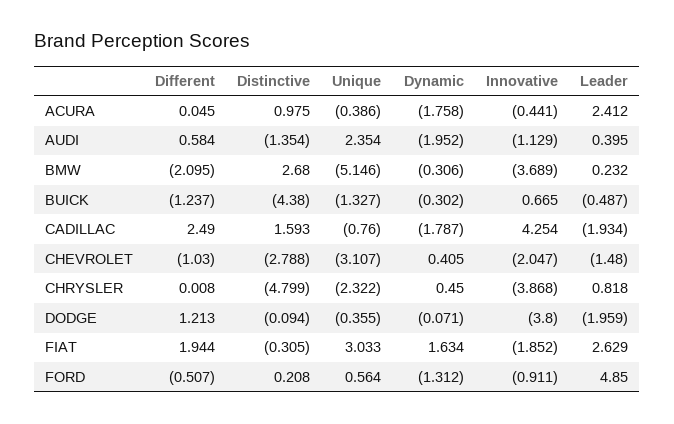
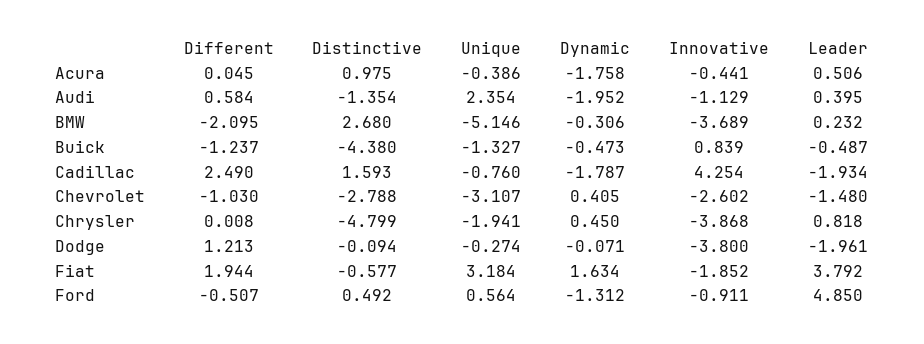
  {
    "Different": {
      "ACURA": 0.045,
      "AUDI": 0.584,
      "BMW": -2.095,
      "BUICK": -1.237,
      "CADILLAC": 2.49,
      "CHEVROLET": -1.03,
      "CHRYSLER": 0.008,
      "DODGE": 1.213,
      "FIAT": 1.944,
      "FORD": -0.507
    },
    "Distinctive": {
      "ACURA": 0.975,
      "AUDI": -1.354,
      "BMW": 2.68,
      "BUICK": -4.38,
      "CADILLAC": 1.593,
      "CHEVROLET": -2.788,
      "CHRYSLER": -4.799,
      "DODGE": -0.094,
-     "FIAT": -0.305,
+     "FIAT": -0.577,
-     "FORD": 0.208
+     "FORD": 0.492
    },
    "Unique": {
      "ACURA": -0.386,
      "AUDI": 2.354,
      "BMW": -5.146,
      "BUICK": -1.327,
      "CADILLAC": -0.76,
      "CHEVROLET": -3.107,
-     "CHRYSLER": -2.322,
+     "CHRYSLER": -1.941,
-     "DODGE": -0.355,
+     "DODGE": -0.274,
-     "FIAT": 3.033,
+     "FIAT": 3.184,
      "FORD": 0.564
    },
    "Dynamic": {
      "ACURA": -1.758,
      "AUDI": -1.952,
      "BMW": -0.306,
-     "BUICK": -0.302,
+     "BUICK": -0.473,
      "CADILLAC": -1.787,
      "CHEVROLET": 0.405,
      "CHRYSLER": 0.45,
      "DODGE": -0.071,
      "FIAT": 1.634,
      "FORD": -1.312
    },
    "Innovative": {
      "ACURA": -0.441,
      "AUDI": -1.129,
      "BMW": -3.689,
-     "BUICK": 0.665,
+     "BUICK": 0.839,
      "CADILLAC": 4.254,
-     "CHEVROLET": -2.047,
+     "CHEVROLET": -2.602,
      "CHRYSLER": -3.868,
      "DODGE": -3.8,
      "FIAT": -1.852,
      "FORD": -0.911
    },
    "Leader": {
-     "ACURA": 2.412,
+     "ACURA": 0.506,
      "AUDI": 0.395,
      "BMW": 0.232,
      "BUICK": -0.487,
      "CADILLAC": -1.934,
      "CHEVROLET": -1.48,
      "CHRYSLER": 0.818,
-     "DODGE": -1.959,
+     "DODGE": -1.961,
-     "FIAT": 2.629,
+     "FIAT": 3.792,
      "FORD": 4.85
    }
  }

